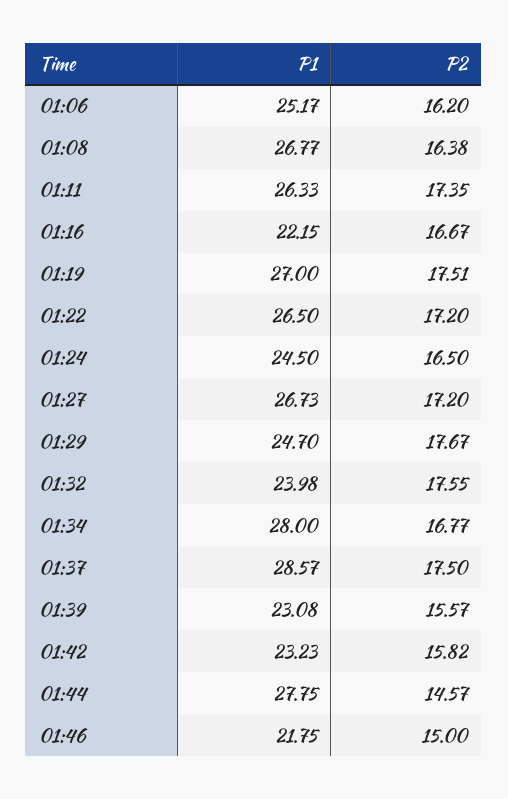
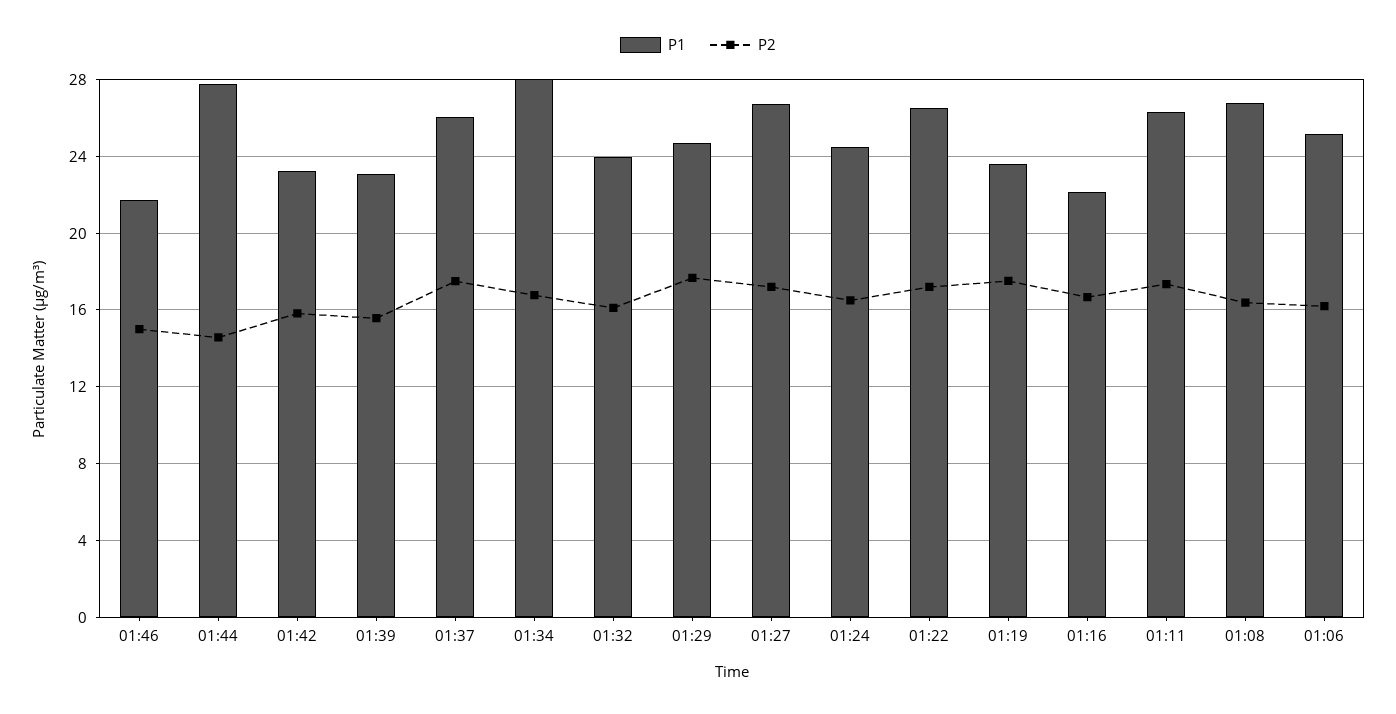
  {
    "P1": {
      "01:06": 25.17,
      "01:08": 26.77,
      "01:11": 26.33,
      "01:16": 22.15,
-     "01:19": 27,
+     "01:19": 23.5,
      "01:22": 26.5,
      "01:24": 24.5,
      "01:27": 26.73,
      "01:29": 24.7,
      "01:32": 23.98,
      "01:34": 28,
-     "01:37": 28.57,
+     "01:37": 26,
      "01:39": 23.08,
      "01:42": 23.23,
      "01:44": 27.75,
      "01:46": 21.75
    },
    "P2": {
      "01:06": 16.2,
      "01:08": 16.38,
      "01:11": 17.35,
      "01:16": 16.67,
      "01:19": 17.51,
      "01:22": 17.2,
      "01:24": 16.5,
      "01:27": 17.2,
      "01:29": 17.67,
-     "01:32": 17.55,
+     "01:32": 16,
      "01:34": 16.77,
      "01:37": 17.5,
      "01:39": 15.57,
      "01:42": 15.82,
      "01:44": 14.57,
      "01:46": 15
    }
  }

